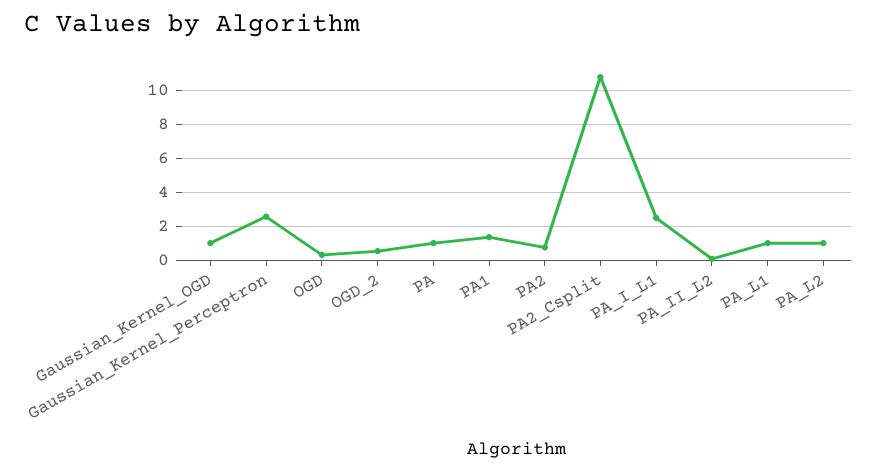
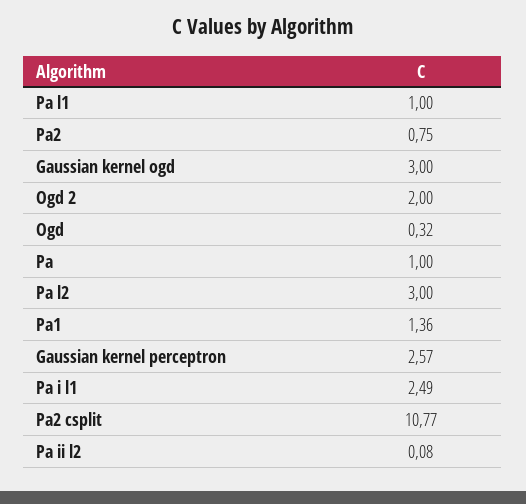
  {
-   "Gaussian_Kernel_OGD": 1,
+   "Gaussian_Kernel_OGD": 3,
    "Gaussian_Kernel_Perceptron": 2.57,
    "OGD": 0.32,
-   "OGD_2": 0.5,
+   "OGD_2": 2,
    "PA": 1,
    "PA1": 1.36,
    "PA2": 0.75,
    "PA2_Csplit": 10.77,
    "PA_I_L1": 2.49,
    "PA_II_L2": 0.08,
    "PA_L1": 1,
-   "PA_L2": 1
+   "PA_L2": 3
  }

